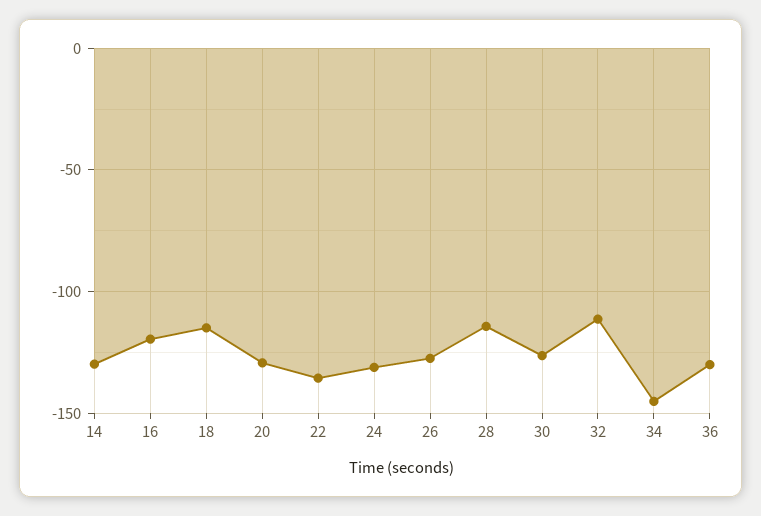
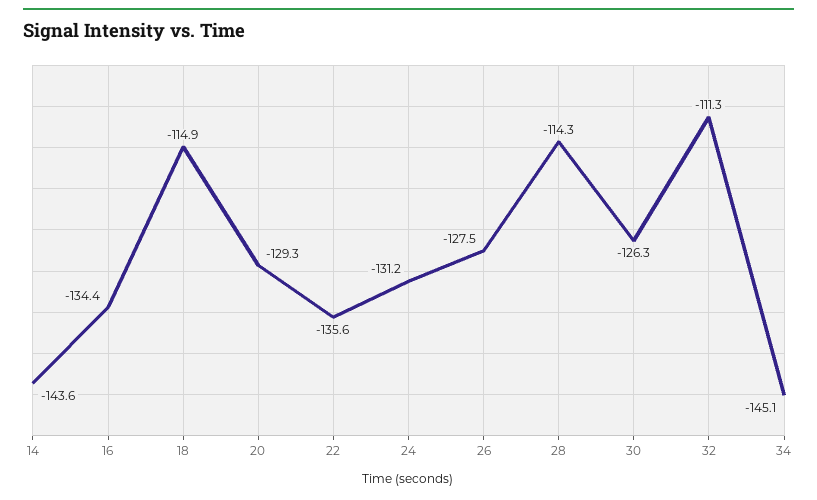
  {
-   "14": -130,
+   "14": -143.6,
-   "16": -120,
+   "16": -134.4,
    "18": -114.9,
    "20": -129.3,
    "22": -135.6,
    "24": -131.2,
    "26": -127.5,
    "28": -114.3,
    "30": -126.3,
    "32": -111.3,
-   "34": -145.1,
+   "34": -145.1
-   "36": -130
  }

